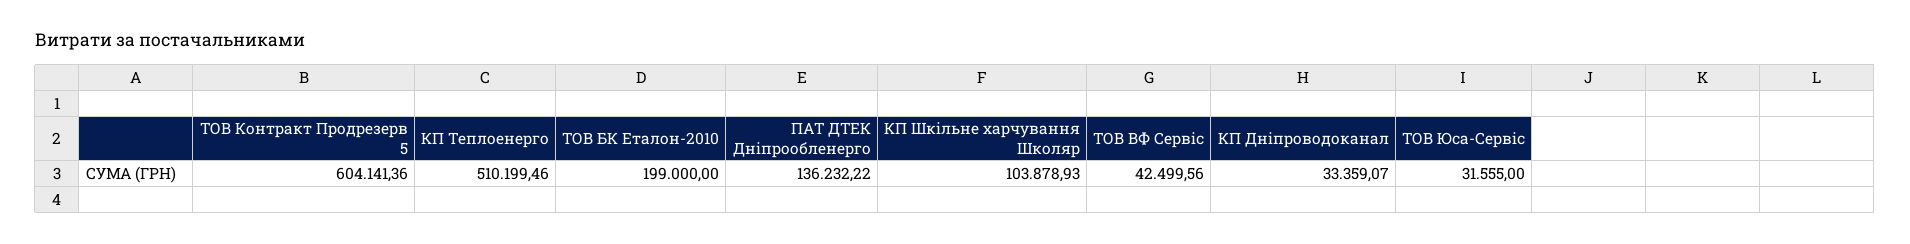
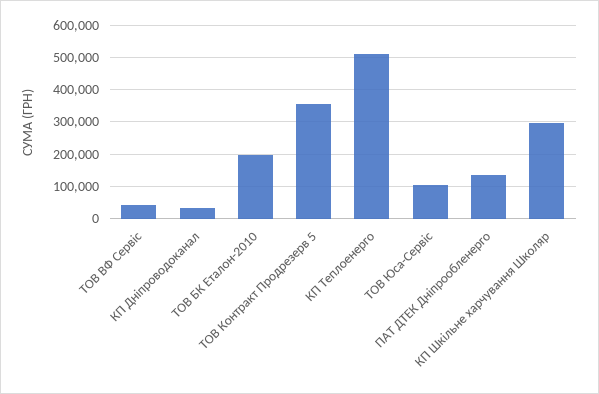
  {
-   "ТОВ Контракт Продрезерв 5": 604141.36,
+   "ТОВ Контракт Продрезерв 5": 360000,
    "КП Теплоенерго": 510199.46,
    "ТОВ БК Еталон-2010": 199000,
    "ПАТ ДТЕК Дніпрообленерго": 136232.22,
-   "КП Шкільне харчування Школяр": 103878.93,
+   "КП Шкільне харчування Школяр": 300000,
    "ТОВ ВФ Сервіс": 42499.56,
    "КП Дніпроводоканал": 33359.07,
-   "ТОВ Юса-Сервіс": 31555
+   "ТОВ Юса-Сервіс": 100000
  }

